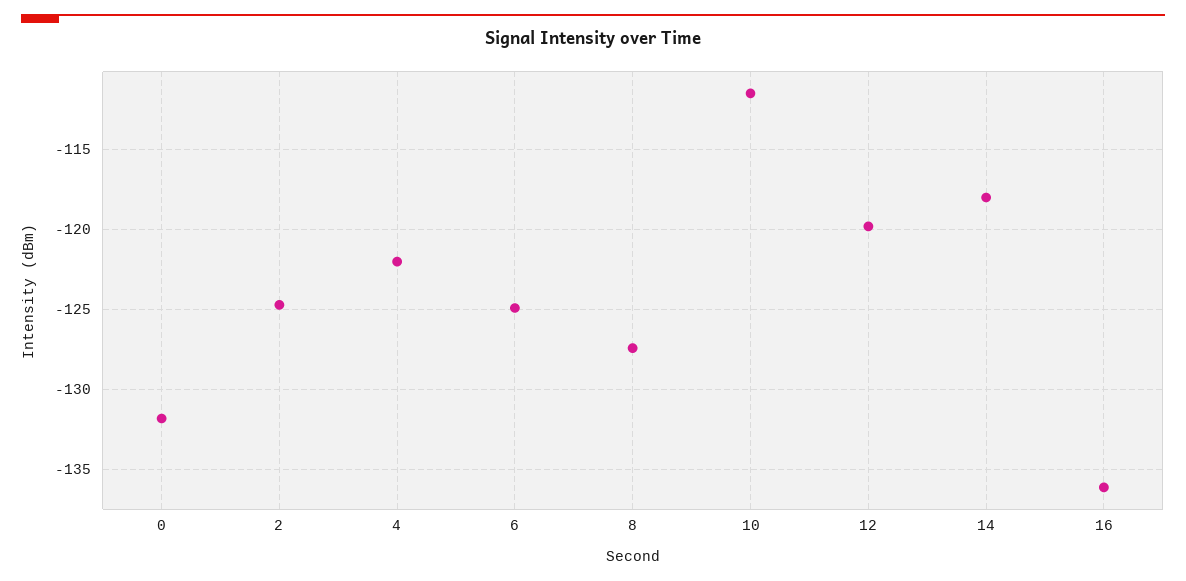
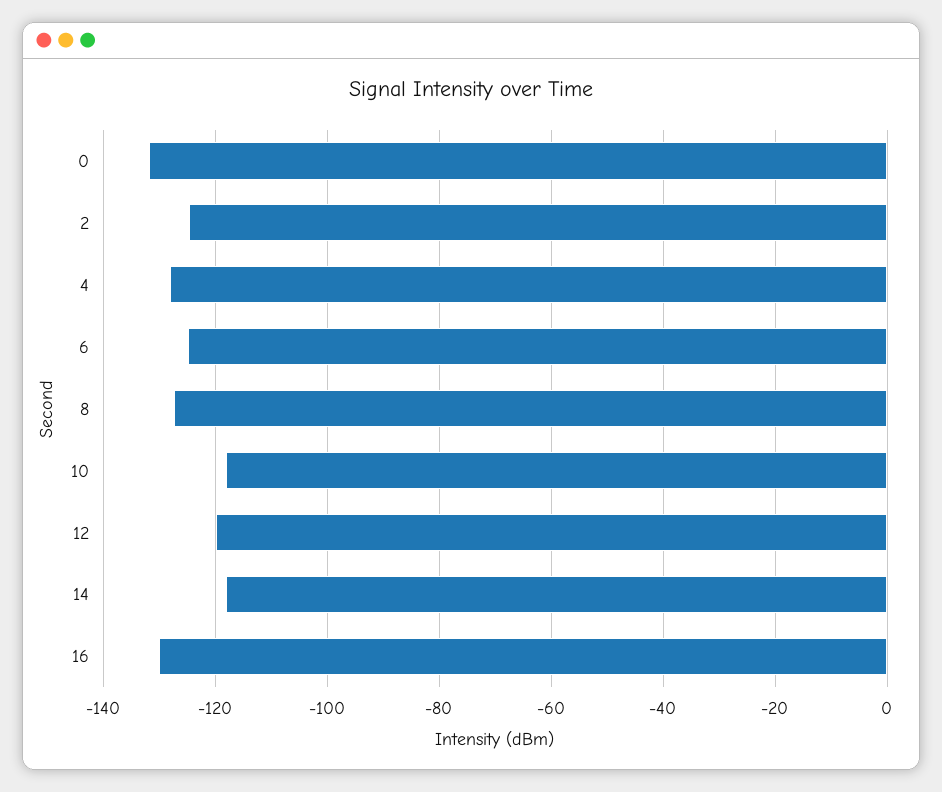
  {
    "0": -132,
    "2": -124.5,
-   "4": -122,
+   "4": -128,
    "6": -125,
    "8": -127.5,
-   "10": -111.5,
+   "10": -118,
    "12": -120,
    "14": -118,
-   "16": -136
+   "16": -130
  }

